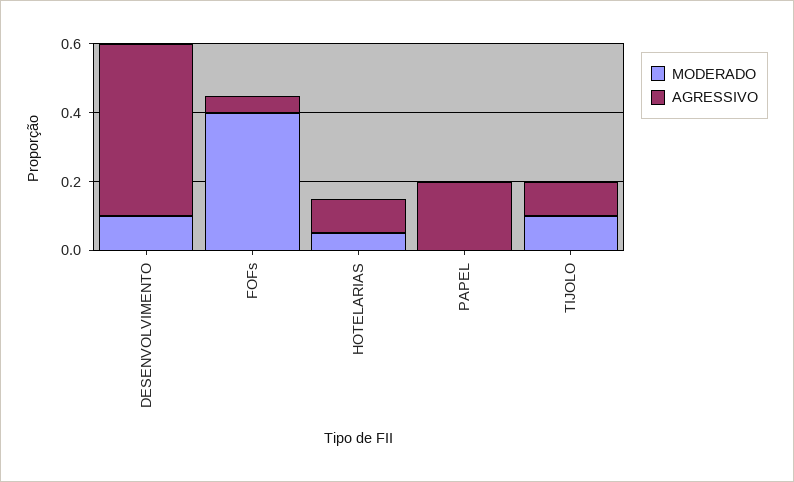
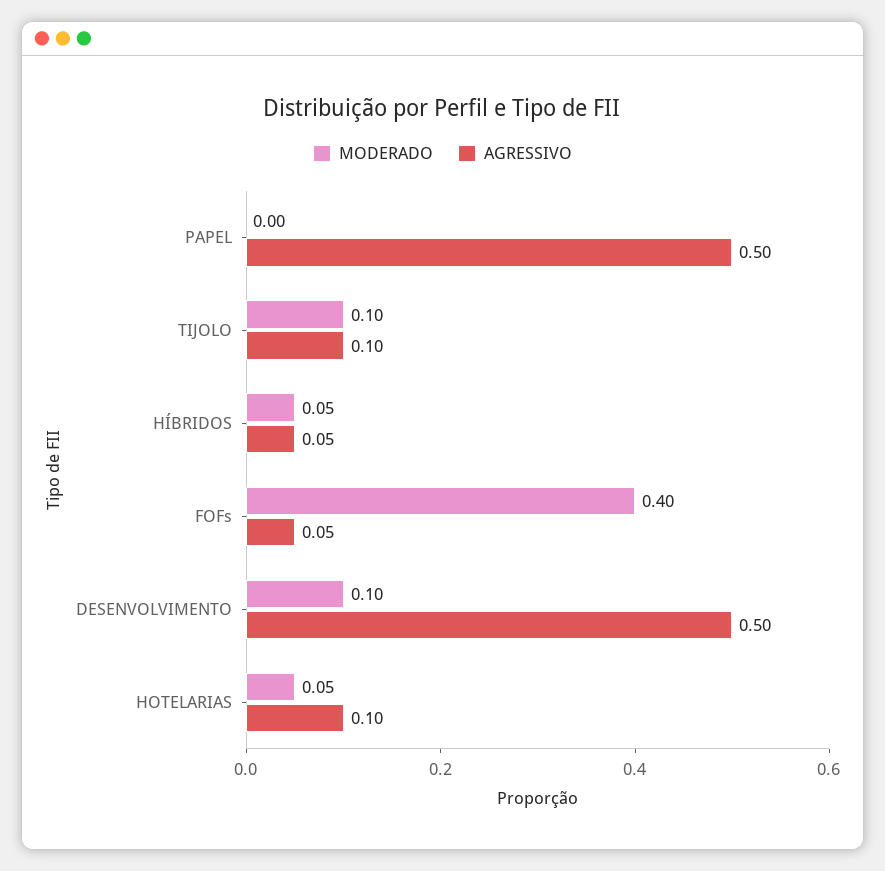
  {
    "MODERADO": {
      "DESENVOLVIMENTO": 0.1,
      "FOFs": 0.4,
      "HOTELARIAS": 0.05,
      "PAPEL": 0,
-     "TIJOLO": 0.1
+     "TIJOLO": 0.1,
+     "HÍBRIDOS": 0.05
    },
    "AGRESSIVO": {
      "DESENVOLVIMENTO": 0.5,
      "FOFs": 0.05,
      "HOTELARIAS": 0.1,
-     "PAPEL": 0.2,
+     "PAPEL": 0.5,
-     "TIJOLO": 0.1
+     "TIJOLO": 0.1,
+     "HÍBRIDOS": 0.05
    }
  }

